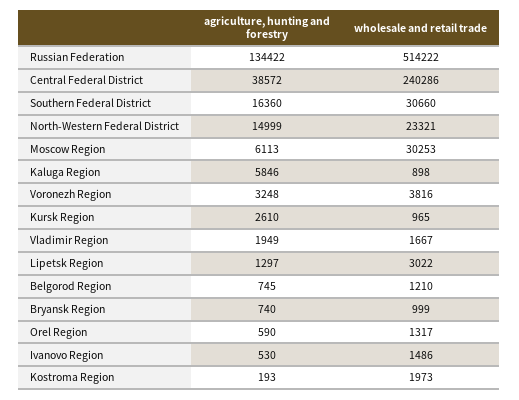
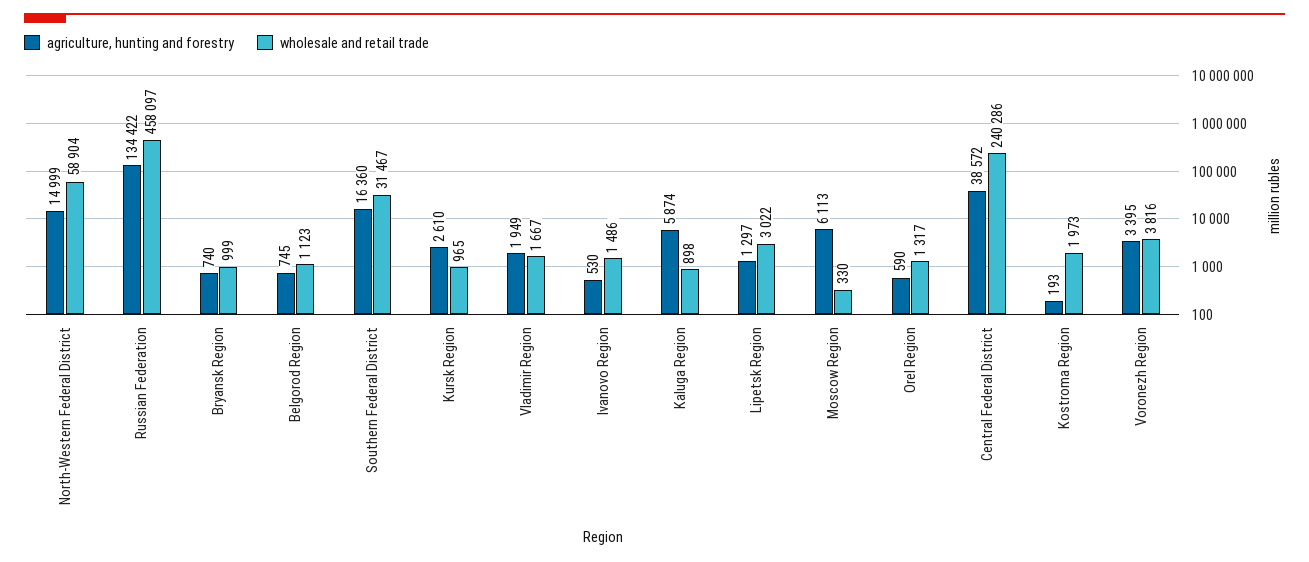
  {
    "agriculture, hunting and forestry": {
      "Russian Federation": 134422,
      "Central Federal District": 38572,
      "Southern Federal District": 16360,
      "North-Western Federal District": 14999,
      "Moscow Region": 6113,
-     "Kaluga Region": 5846,
+     "Kaluga Region": 5874,
-     "Voronezh Region": 3248,
+     "Voronezh Region": 3395,
      "Kursk Region": 2610,
      "Vladimir Region": 1949,
      "Lipetsk Region": 1297,
      "Belgorod Region": 745,
      "Bryansk Region": 740,
      "Orel Region": 590,
      "Ivanovo Region": 530,
      "Kostroma Region": 193
    },
    "wholesale and retail trade": {
-     "Russian Federation": 514222,
+     "Russian Federation": 458097,
      "Central Federal District": 240286,
-     "Southern Federal District": 30660,
+     "Southern Federal District": 31467,
-     "North-Western Federal District": 23321,
+     "North-Western Federal District": 58904,
-     "Moscow Region": 30253,
+     "Moscow Region": 330,
      "Kaluga Region": 898,
      "Voronezh Region": 3816,
      "Kursk Region": 965,
      "Vladimir Region": 1667,
      "Lipetsk Region": 3022,
-     "Belgorod Region": 1210,
+     "Belgorod Region": 1123,
      "Bryansk Region": 999,
      "Orel Region": 1317,
      "Ivanovo Region": 1486,
      "Kostroma Region": 1973
    }
  }

